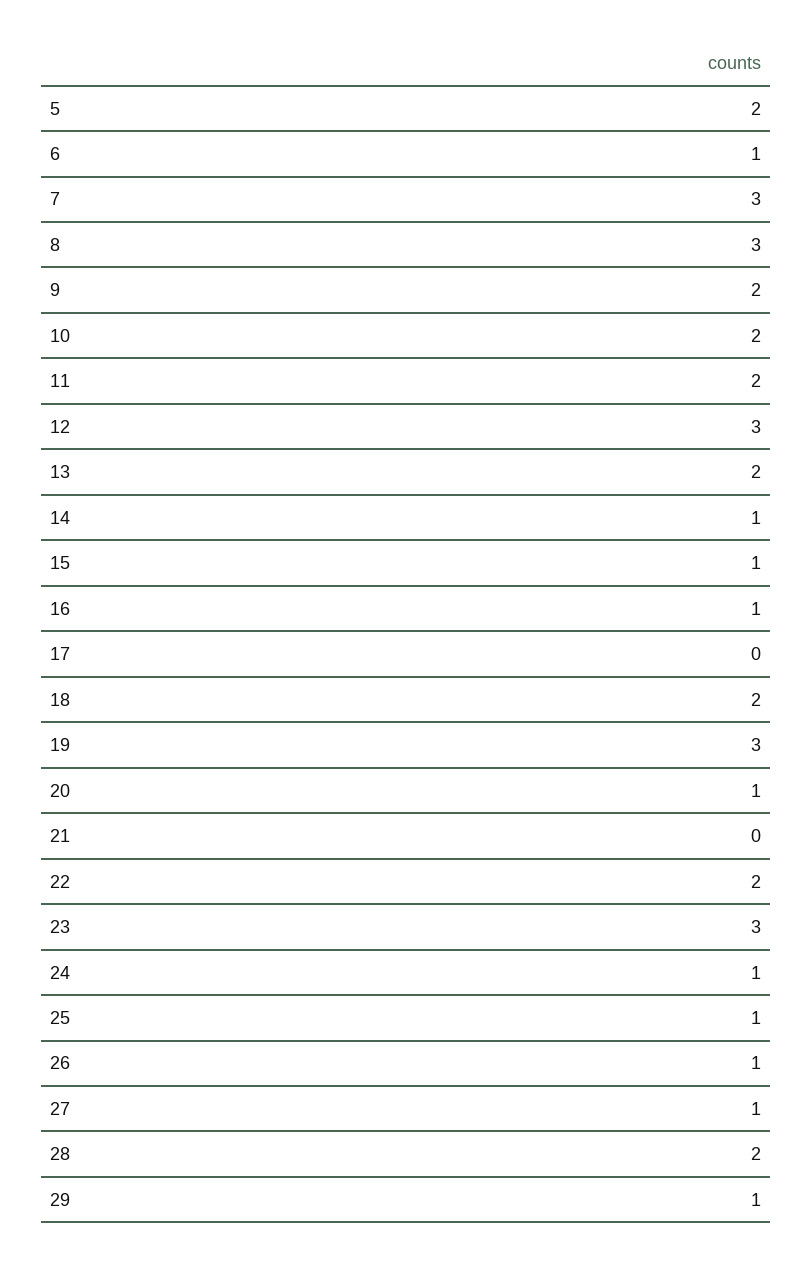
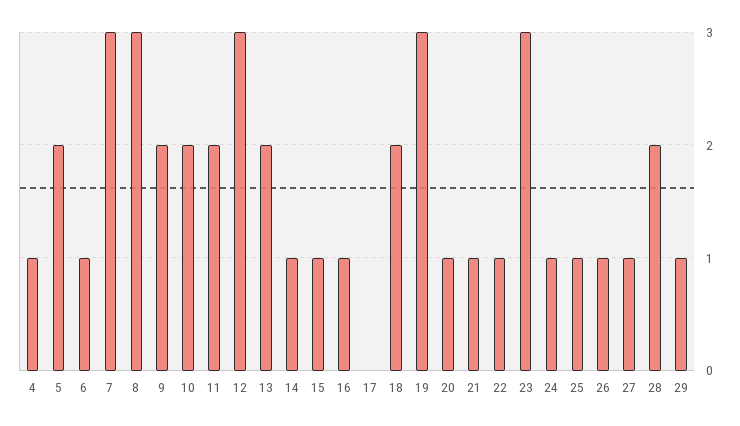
  {
    "5": 2,
    "6": 1,
    "7": 3,
    "8": 3,
    "9": 2,
    "10": 2,
    "11": 2,
    "12": 3,
    "13": 2,
    "14": 1,
    "15": 1,
    "16": 1,
    "17": 0,
    "18": 2,
    "19": 3,
    "20": 1,
-   "21": 0,
+   "21": 1,
-   "22": 2,
+   "22": 1,
    "23": 3,
    "24": 1,
    "25": 1,
    "26": 1,
    "27": 1,
    "28": 2,
-   "29": 1
+   "29": 1,
+   "4": 1
  }

